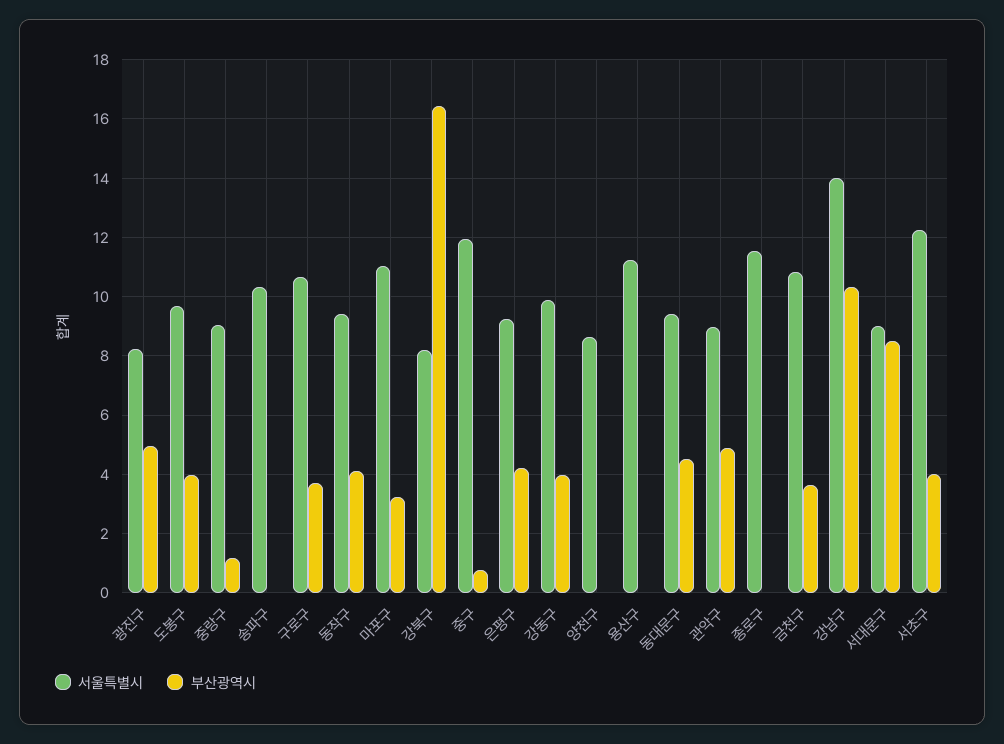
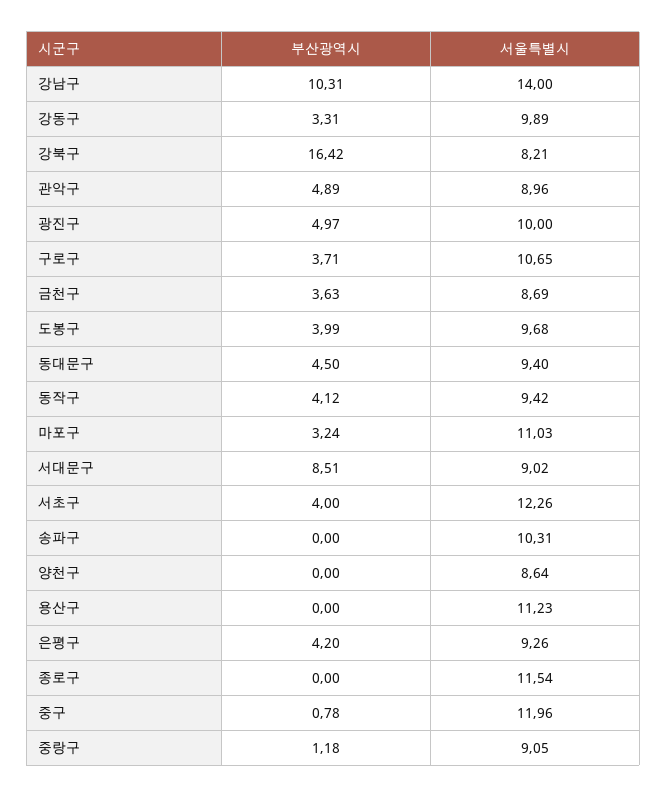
  {
    "서울특별시": {
-     "광진구": 8.25,
+     "광진구": 10,
      "도봉구": 9.68,
      "중랑구": 9.05,
      "송파구": 10.31,
      "구로구": 10.65,
      "동작구": 9.42,
      "마포구": 11.03,
      "강북구": 8.21,
      "중구": 11.96,
      "은평구": 9.26,
      "강동구": 9.89,
      "양천구": 8.64,
      "용산구": 11.23,
      "동대문구": 9.4,
      "관악구": 8.96,
      "종로구": 11.54,
-     "금천구": 10.75,
+     "금천구": 8.69,
      "강남구": 14,
      "서대문구": 9.02,
      "서초구": 12.26
    },
    "부산광역시": {
      "광진구": 4.97,
      "도봉구": 3.99,
      "중랑구": 1.18,
      "송파구": 0,
      "구로구": 3.71,
      "동작구": 4.12,
      "마포구": 3.24,
      "강북구": 16.42,
      "중구": 0.78,
      "은평구": 4.2,
-     "강동구": 4,
+     "강동구": 3.31,
      "양천구": 0,
      "용산구": 0,
      "동대문구": 4.5,
      "관악구": 4.89,
      "종로구": 0,
      "금천구": 3.63,
      "강남구": 10.31,
      "서대문구": 8.51,
      "서초구": 4
    }
  }

